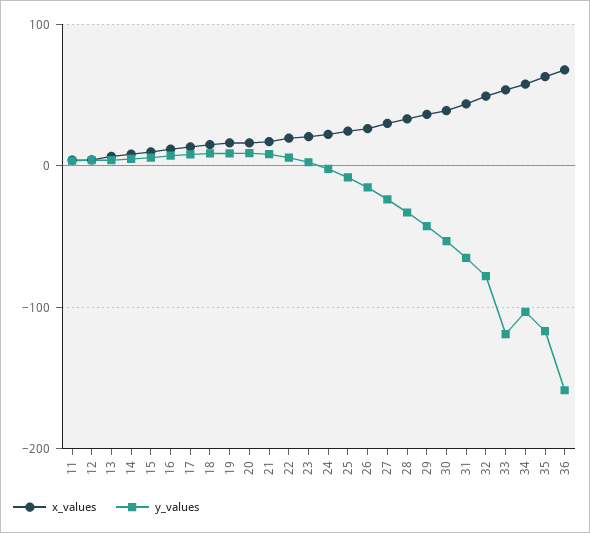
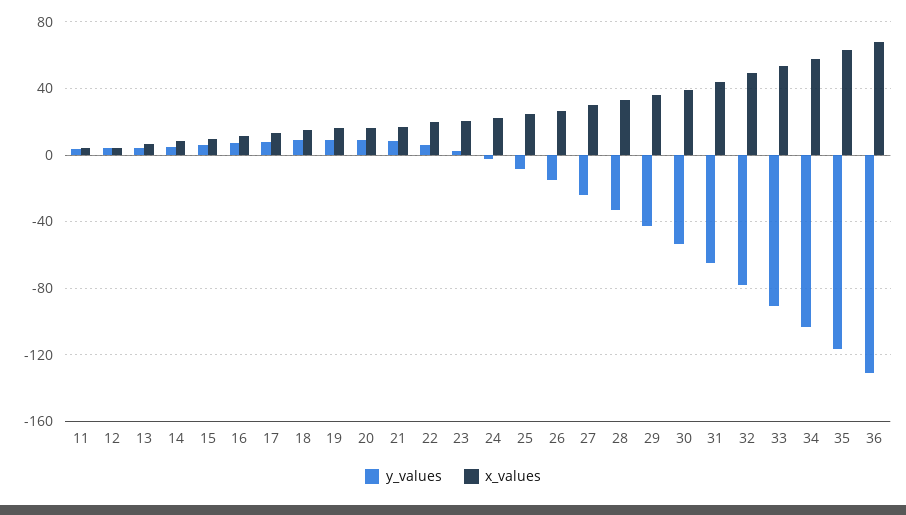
  {
    "x_values": {
      "11": 5,
      "12": 5,
      "13": 5,
      "14": 10,
      "15": 10,
      "16": 10,
      "17": 15,
      "18": 15,
      "19": 15,
      "20": 15,
      "21": 15,
      "22": 20,
      "23": 20,
      "24": 20,
      "25": 25,
      "26": 25,
      "27": 30,
      "28": 35,
      "29": 35,
      "30": 40,
      "31": 45,
      "32": 50,
      "33": 55,
      "34": 60,
      "35": 65,
      "36": 70
    },
    "y_values": {
      "11": 5,
      "12": 5,
      "13": 5,
      "14": 5,
      "15": 5,
      "16": 5,
      "17": 10,
      "18": 10,
      "19": 10,
      "20": 10,
      "21": 10,
      "22": 5,
      "23": 5,
      "24": 0,
      "25": -10,
      "26": -15,
      "27": -25,
      "28": -35,
      "29": -45,
      "30": -55,
      "31": -65,
      "32": -80,
-     "33": -120,
+     "33": -90,
      "34": -105,
      "35": -115,
-     "36": -160
+     "36": -130
    }
  }

